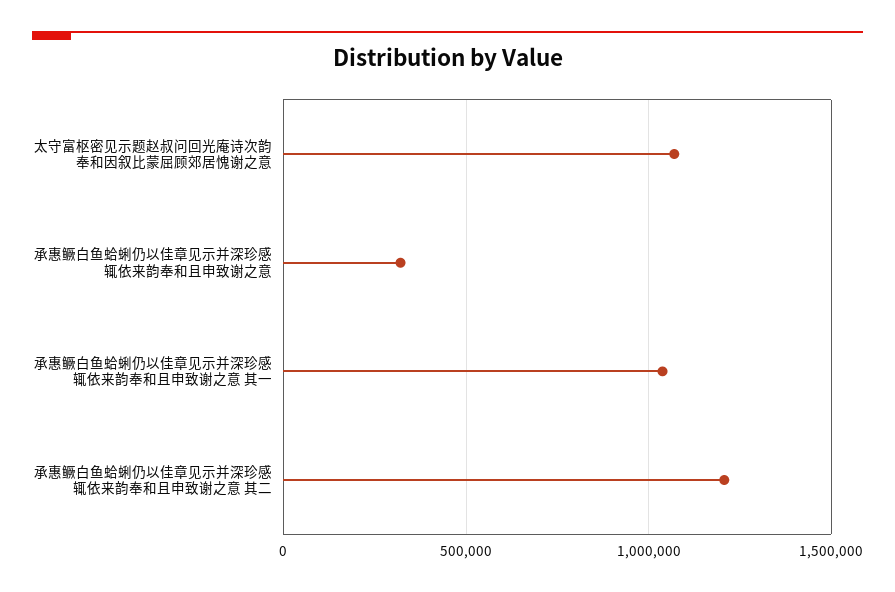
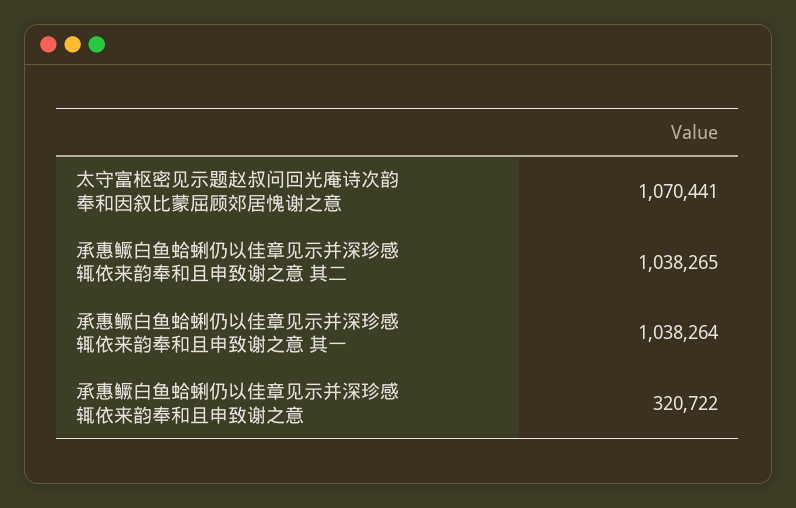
  {
    "太守富枢密见示题赵叔问回光庵诗次韵奉和因叙比蒙屈顾郊居愧谢之意": 1070441,
    "承惠鳜白鱼蛤蜊仍以佳章见示并深珍感辄依来韵奉和且申致谢之意": 320722,
    "承惠鳜白鱼蛤蜊仍以佳章见示并深珍感辄依来韵奉和且申致谢之意 其一": 1038264,
-   "承惠鳜白鱼蛤蜊仍以佳章见示并深珍感辄依来韵奉和且申致谢之意 其二": 1200000
+   "承惠鳜白鱼蛤蜊仍以佳章见示并深珍感辄依来韵奉和且申致谢之意 其二": 1038265
  }

